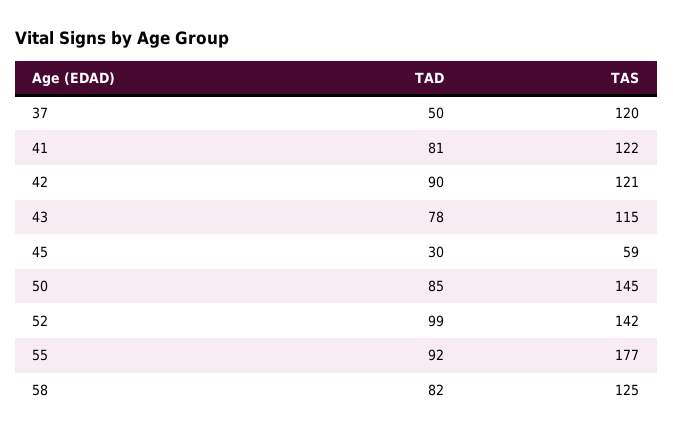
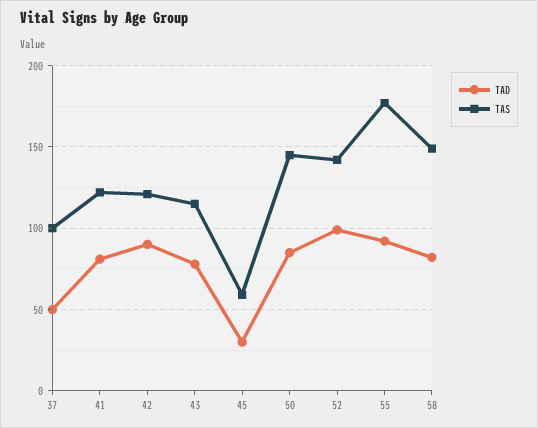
  {
    "TAD": {
      "37": 50,
      "41": 81,
      "42": 90,
      "43": 78,
      "45": 30,
      "50": 85,
      "52": 99,
      "55": 92,
      "58": 82
    },
    "TAS": {
-     "37": 120,
+     "37": 100,
      "41": 122,
      "42": 121,
      "43": 115,
      "45": 59,
      "50": 145,
      "52": 142,
      "55": 177,
-     "58": 125
+     "58": 150
    }
  }

